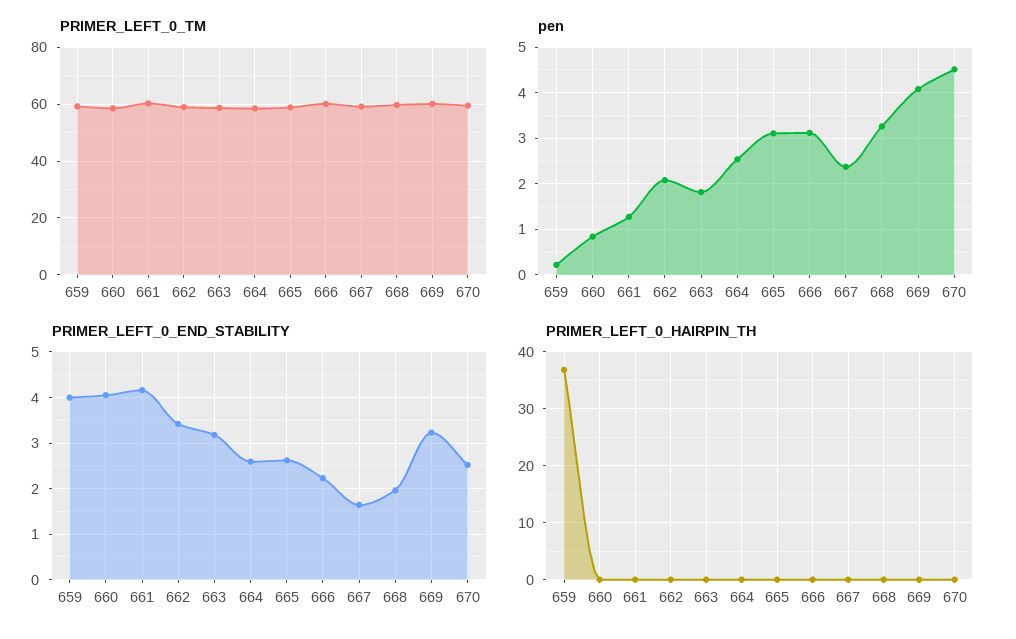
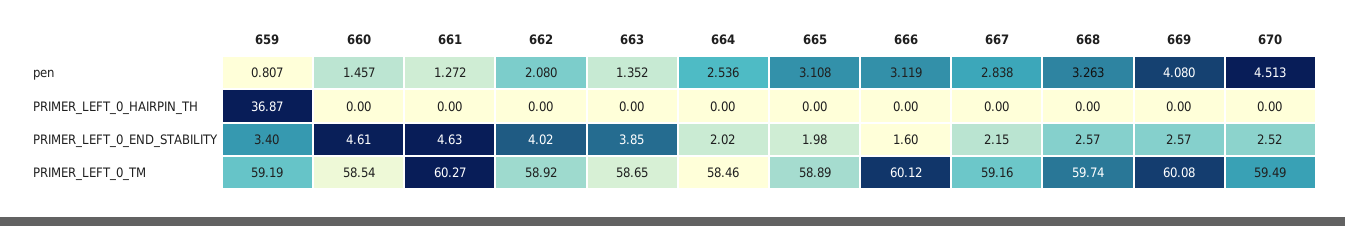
  {
    "PRIMER_LEFT_0_TM": {
      "659": 59.19,
      "660": 58.54,
      "661": 60.27,
      "662": 58.92,
      "663": 58.65,
      "664": 58.46,
      "665": 58.89,
      "666": 60.12,
      "667": 59.16,
      "668": 59.74,
      "669": 60.08,
      "670": 59.49
    },
    "pen": {
-     "659": 0.2,
+     "659": 0.807,
-     "660": 0.8,
+     "660": 1.457,
      "661": 1.272,
      "662": 2.08,
-     "663": 1.8,
+     "663": 1.352,
      "664": 2.536,
      "665": 3.108,
      "666": 3.119,
-     "667": 2.4,
+     "667": 2.838,
      "668": 3.263,
      "669": 4.08,
      "670": 4.513
    },
    "PRIMER_LEFT_0_END_STABILITY": {
-     "659": 4,
+     "659": 3.4,
-     "660": 4,
+     "660": 4.61,
-     "661": 4.2,
+     "661": 4.63,
-     "662": 3.4,
+     "662": 4.02,
-     "663": 3.2,
+     "663": 3.85,
-     "664": 2.6,
+     "664": 2.02,
-     "665": 2.6,
+     "665": 1.98,
-     "666": 2.2,
+     "666": 1.6,
-     "667": 1.6,
+     "667": 2.15,
-     "668": 2,
+     "668": 2.57,
-     "669": 3.2,
+     "669": 2.57,
      "670": 2.52
    },
    "PRIMER_LEFT_0_HAIRPIN_TH": {
      "659": 36.87,
      "660": 0,
      "661": 0,
      "662": 0,
      "663": 0,
      "664": 0,
      "665": 0,
      "666": 0,
      "667": 0,
      "668": 0,
      "669": 0,
      "670": 0
    }
  }

